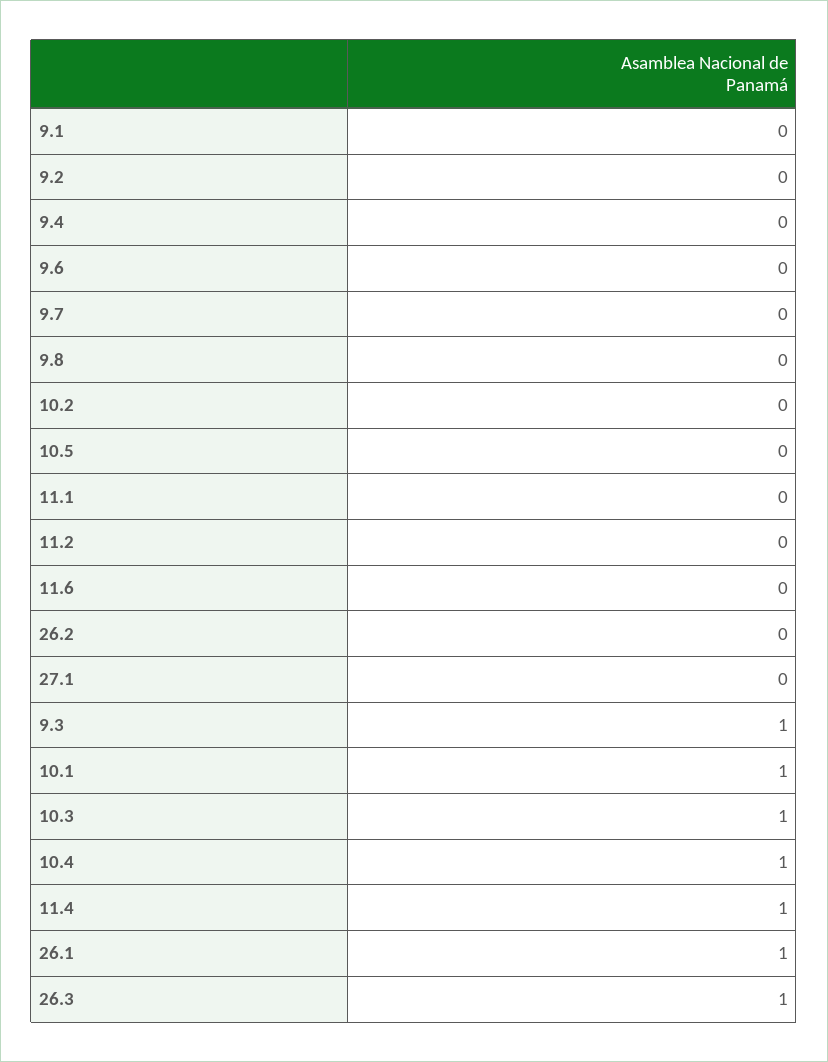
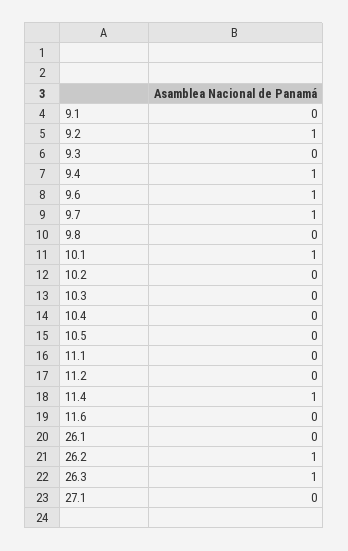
  {
    "9.1": 0,
-   "9.2": 0,
+   "9.2": 1,
-   "9.4": 0,
+   "9.4": 1,
-   "9.6": 0,
+   "9.6": 1,
-   "9.7": 0,
+   "9.7": 1,
    "9.8": 0,
    "10.2": 0,
    "10.5": 0,
    "11.1": 0,
    "11.2": 0,
    "11.6": 0,
-   "26.2": 0,
+   "26.2": 1,
    "27.1": 0,
-   "9.3": 1,
+   "9.3": 0,
    "10.1": 1,
-   "10.3": 1,
+   "10.3": 0,
-   "10.4": 1,
+   "10.4": 0,
    "11.4": 1,
-   "26.1": 1,
+   "26.1": 0,
    "26.3": 1
  }

